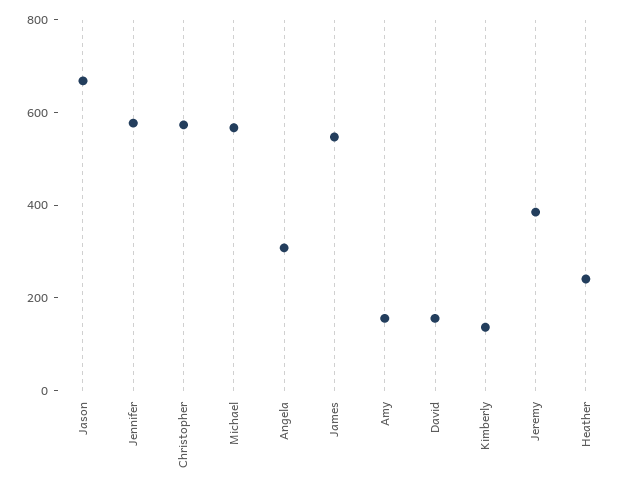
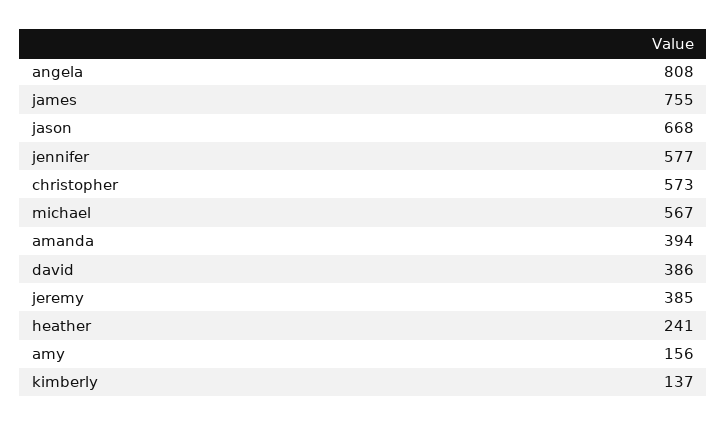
  {
    "Jason": 668,
    "Jennifer": 577,
    "Christopher": 573,
    "Michael": 567,
-   "Angela": 300,
+   "Angela": 808,
-   "James": 550,
+   "James": 755,
    "Amy": 156,
-   "David": 150,
+   "David": 386,
    "Kimberly": 137,
    "Jeremy": 385,
-   "Heather": 241
+   "Heather": 241,
+   "amanda": 394
  }

